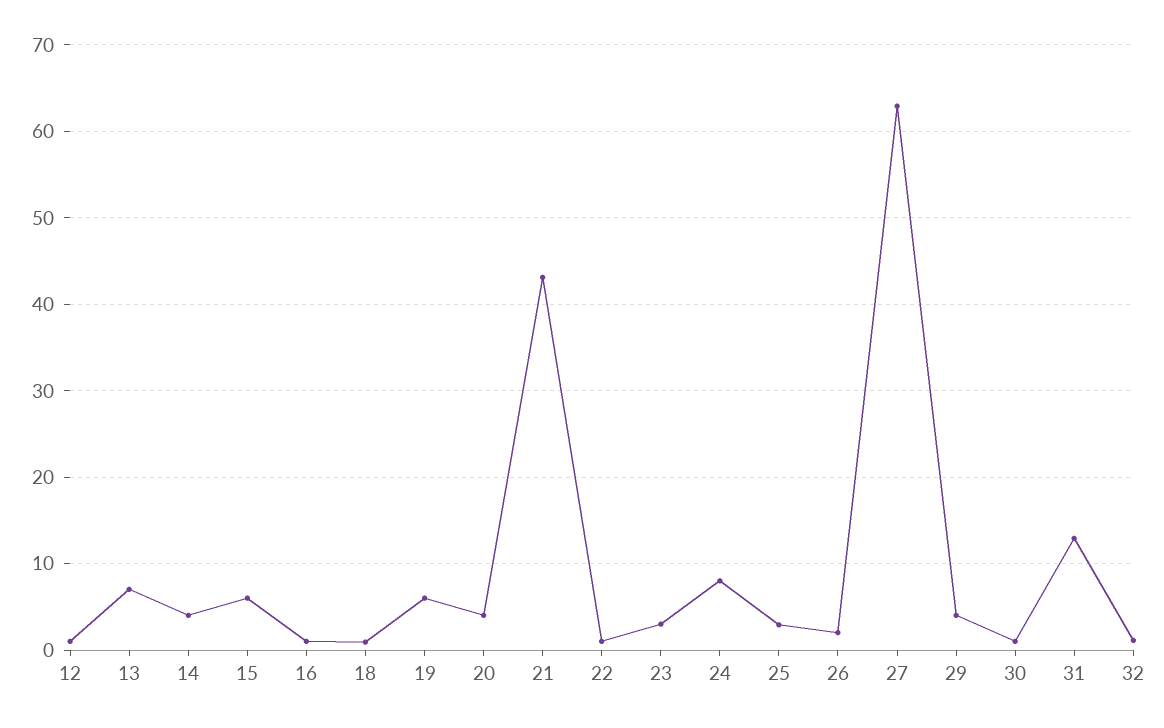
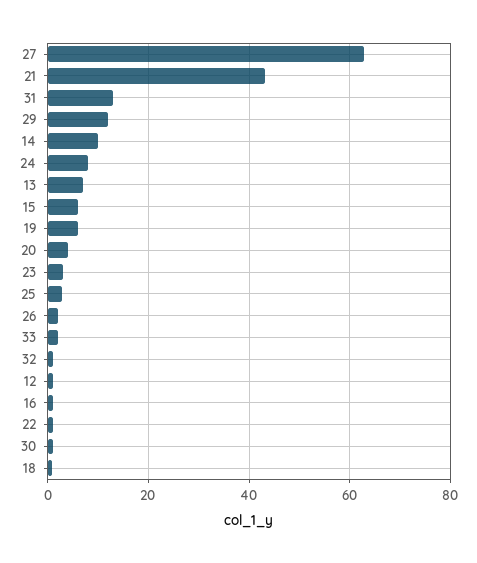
  {
    "12": 1,
    "13": 7,
-   "14": 4,
+   "14": 10,
    "15": 6,
    "16": 1,
    "18": 1,
    "19": 6,
    "20": 4,
    "21": 43,
    "22": 1,
    "23": 3,
    "24": 8,
    "25": 3,
    "26": 2,
    "27": 63,
-   "29": 4,
+   "29": 12,
    "30": 1,
    "31": 13,
-   "32": 1
+   "32": 1,
+   "33": 2
  }

